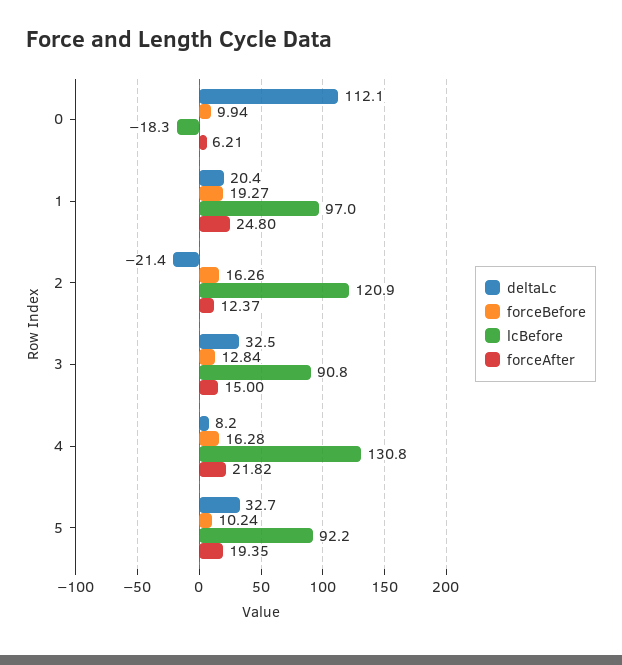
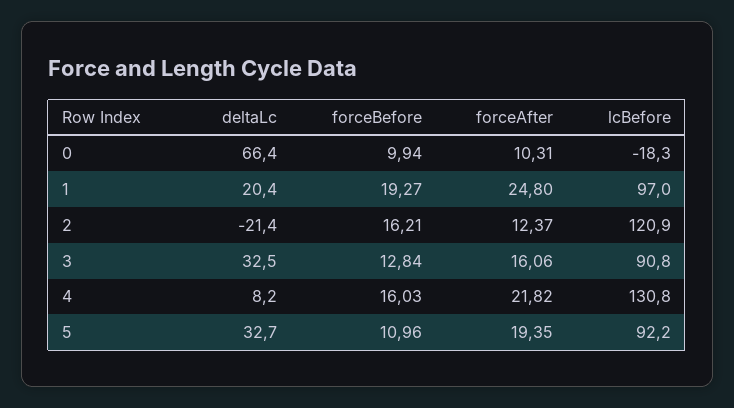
  {
    "deltaLc": {
-     "0": 112.1,
+     "0": 66.4,
      "1": 20.4,
      "2": -21.4,
      "3": 32.5,
      "4": 8.2,
      "5": 32.7
    },
    "forceBefore": {
      "0": 9.94,
      "1": 19.27,
-     "2": 16.26,
+     "2": 16.21,
      "3": 12.84,
-     "4": 16.28,
+     "4": 16.03,
-     "5": 10.24
+     "5": 10.96
    },
    "lcBefore": {
      "0": -18.3,
      "1": 97,
      "2": 120.9,
      "3": 90.8,
      "4": 130.8,
      "5": 92.2
    },
    "forceAfter": {
-     "0": 6.21,
+     "0": 10.31,
      "1": 24.8,
      "2": 12.37,
-     "3": 15,
+     "3": 16.06,
      "4": 21.82,
      "5": 19.35
    }
  }

